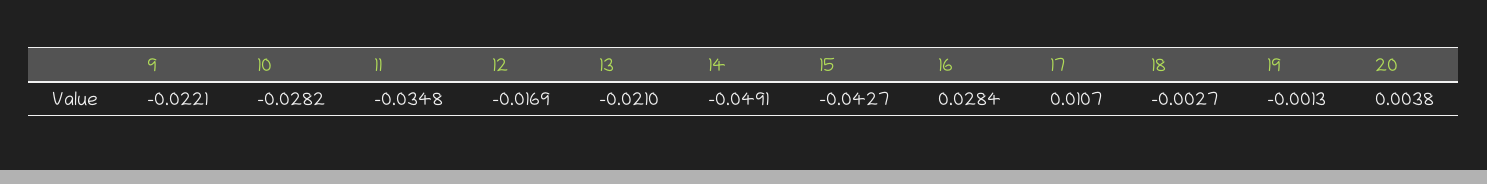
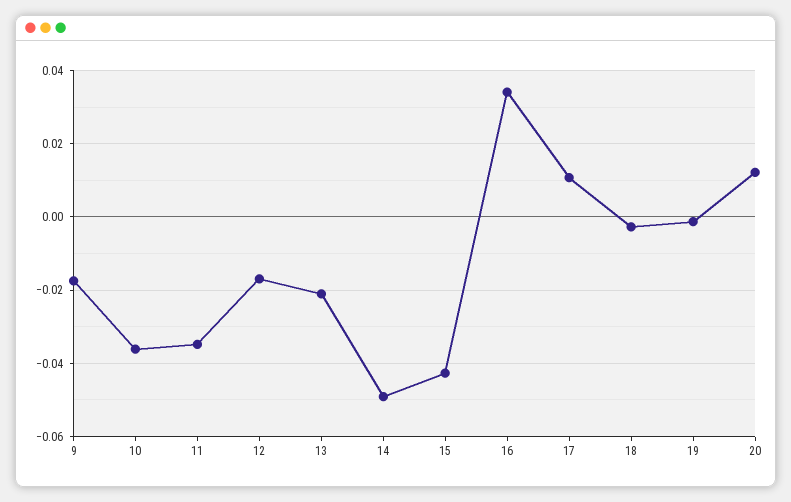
  {
-   "9": -0.0221,
+   "9": -0.018,
-   "10": -0.0282,
+   "10": -0.036,
    "11": -0.0348,
    "12": -0.0169,
    "13": -0.021,
    "14": -0.0491,
    "15": -0.0427,
-   "16": 0.0284,
+   "16": 0.034,
    "17": 0.0107,
    "18": -0.0027,
    "19": -0.0013,
-   "20": 0.0038
+   "20": 0.012
  }

